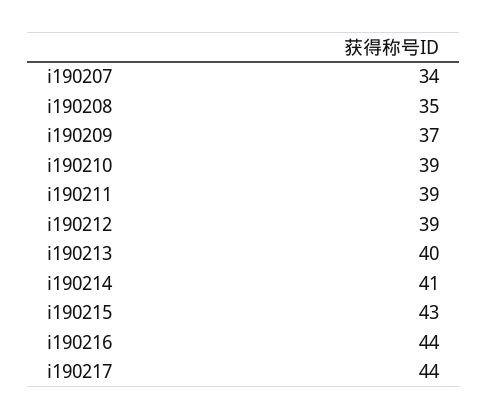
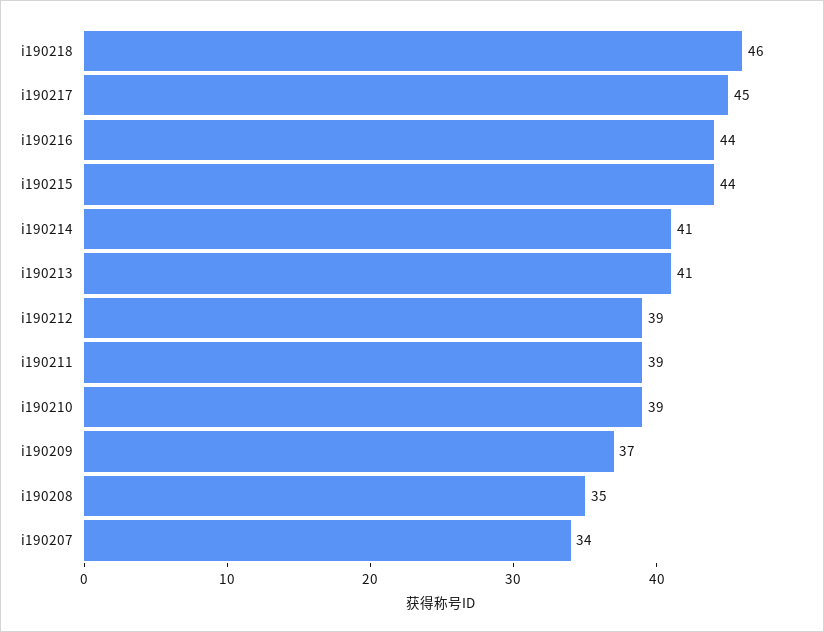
  {
    "i190207": 34,
    "i190208": 35,
    "i190209": 37,
    "i190210": 39,
    "i190211": 39,
    "i190212": 39,
-   "i190213": 40,
+   "i190213": 41,
    "i190214": 41,
-   "i190215": 43,
+   "i190215": 44,
    "i190216": 44,
-   "i190217": 44
+   "i190217": 45,
+   "i190218": 46
  }

